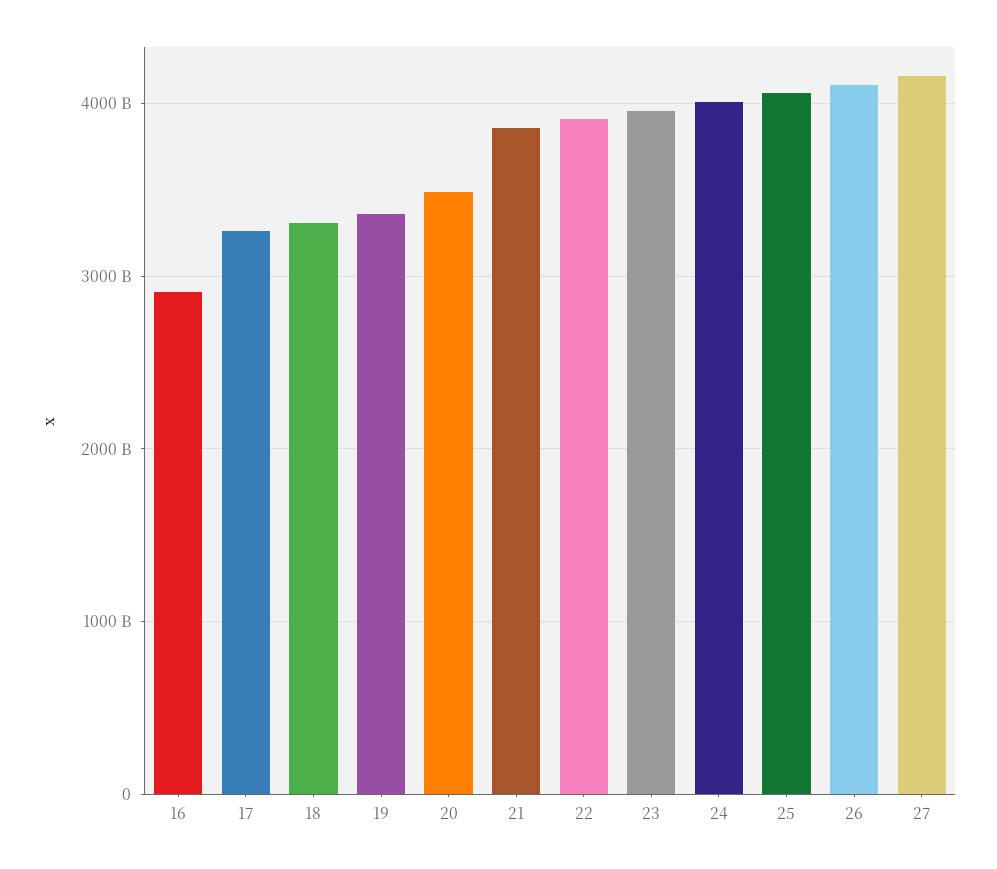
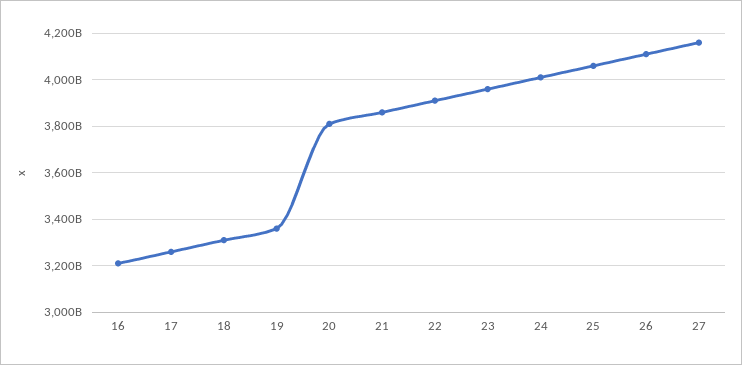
  {
-   "16": 2900000000000,
+   "16": 3200000000000,
    "17": 3250000000000,
    "18": 3300000000000,
    "19": 3350000000000,
-   "20": 3500000000000,
+   "20": 3800000000000,
    "21": 3850000000000,
    "22": 3900000000000,
    "23": 3950000000000,
    "24": 4000000000000,
    "25": 4050000000000,
    "26": 4100000000000,
    "27": 4150000000000
  }

